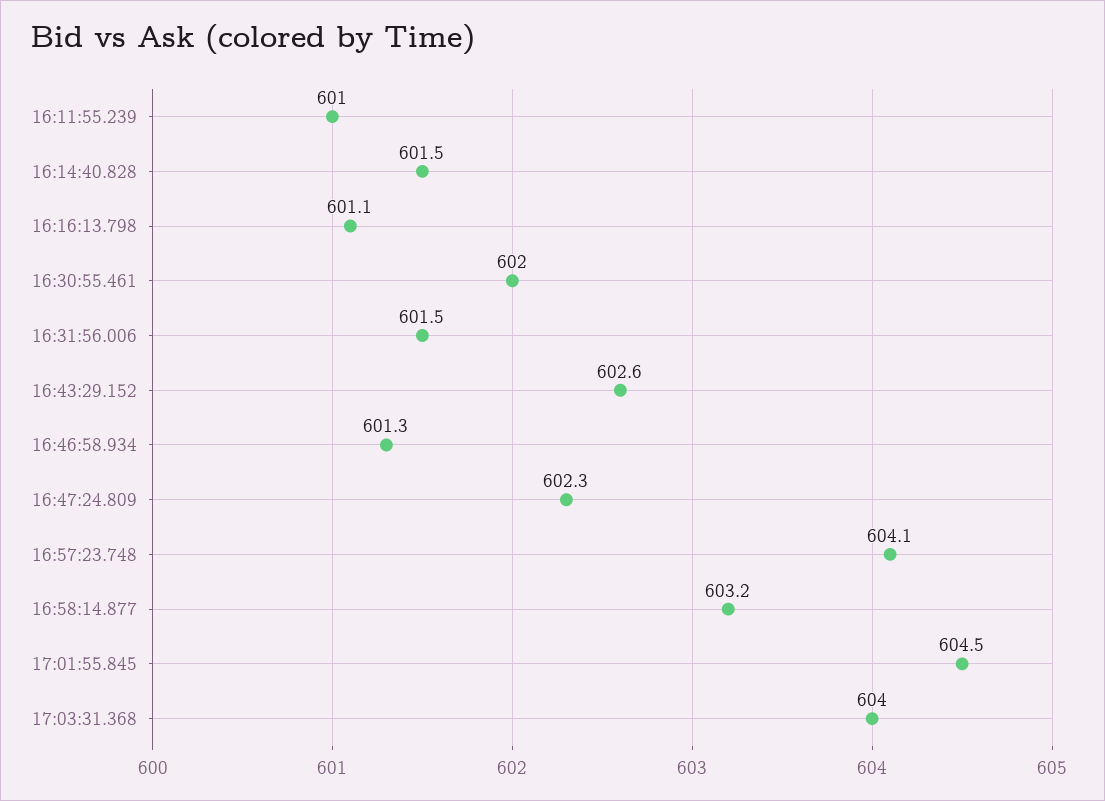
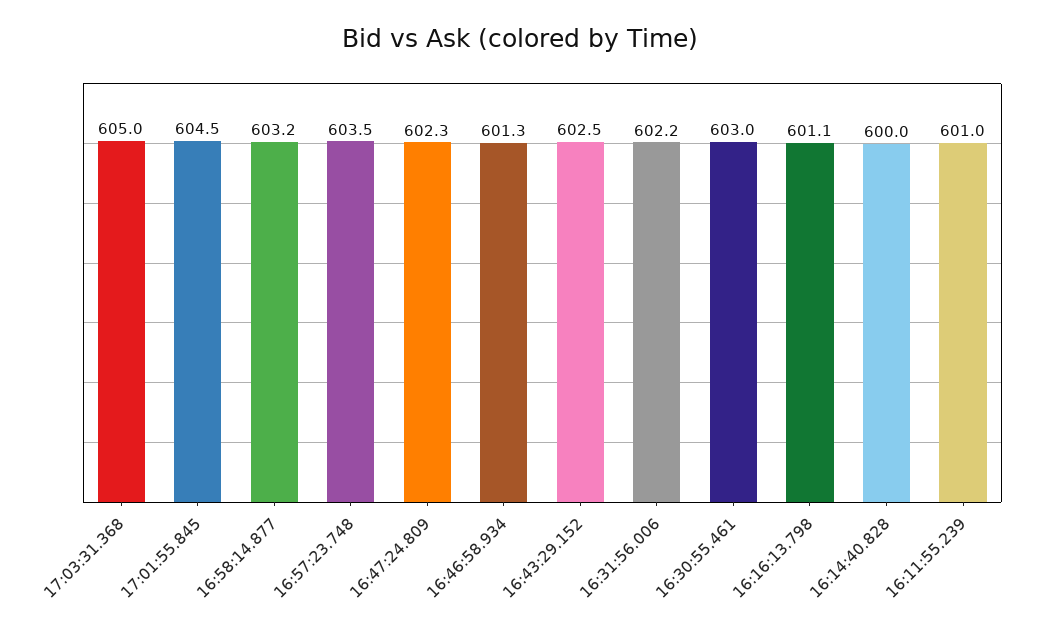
  {
    "16:11:55.239": 601,
-   "16:14:40.828": 601.5,
+   "16:14:40.828": 600,
    "16:16:13.798": 601.1,
-   "16:30:55.461": 602,
+   "16:30:55.461": 603,
-   "16:31:56.006": 601.5,
+   "16:31:56.006": 602.2,
-   "16:43:29.152": 602.6,
+   "16:43:29.152": 602.5,
    "16:46:58.934": 601.3,
    "16:47:24.809": 602.3,
-   "16:57:23.748": 604.1,
+   "16:57:23.748": 603.5,
    "16:58:14.877": 603.2,
    "17:01:55.845": 604.5,
-   "17:03:31.368": 604
+   "17:03:31.368": 605
  }

